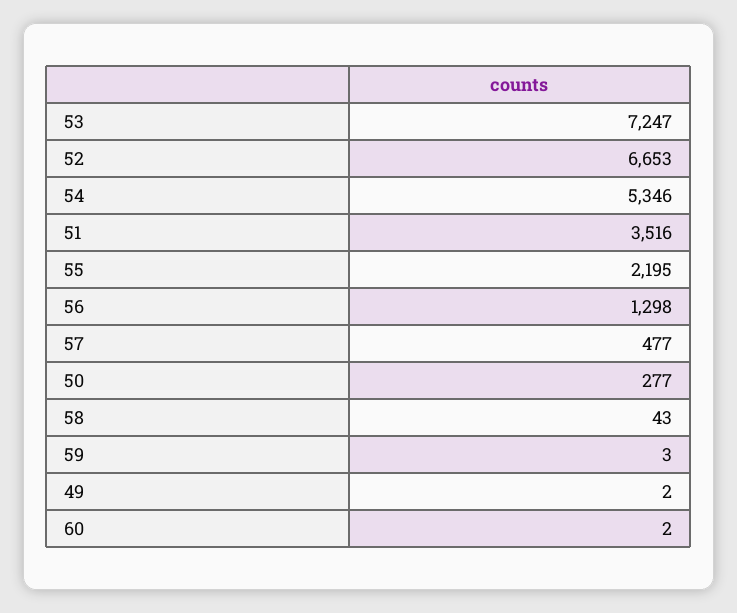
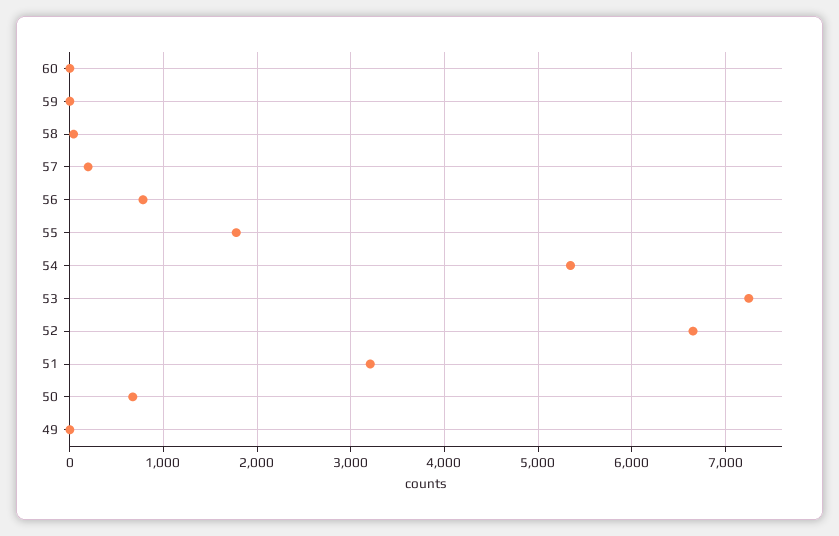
  {
    "53": 7247,
    "52": 6653,
    "54": 5346,
-   "51": 3516,
+   "51": 3200,
-   "55": 2195,
+   "55": 1800,
-   "56": 1298,
+   "56": 800,
-   "57": 477,
+   "57": 200,
-   "50": 277,
+   "50": 700,
    "58": 43,
    "59": 3,
    "49": 2,
    "60": 2
  }

